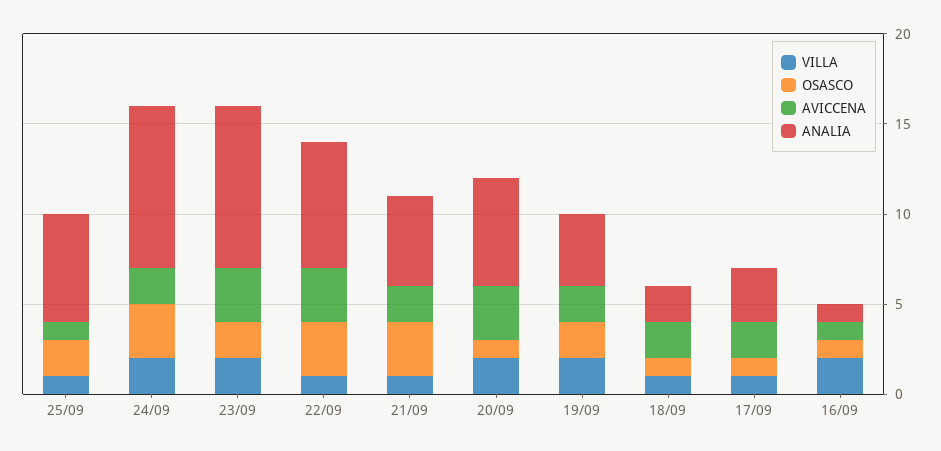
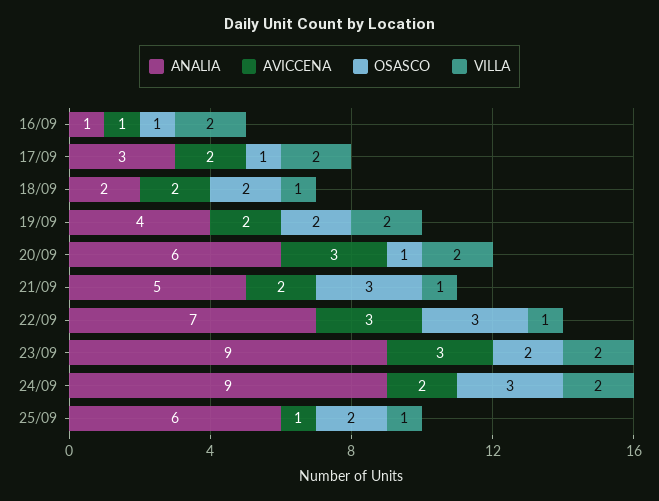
  {
    "VILLA": {
      "25/09": 1,
      "24/09": 2,
      "23/09": 2,
      "22/09": 1,
      "21/09": 1,
      "20/09": 2,
      "19/09": 2,
      "18/09": 1,
-     "17/09": 1,
+     "17/09": 2,
      "16/09": 2
    },
    "OSASCO": {
      "25/09": 2,
      "24/09": 3,
      "23/09": 2,
      "22/09": 3,
      "21/09": 3,
      "20/09": 1,
      "19/09": 2,
-     "18/09": 1,
+     "18/09": 2,
      "17/09": 1,
      "16/09": 1
    },
    "AVICCENA": {
      "25/09": 1,
      "24/09": 2,
      "23/09": 3,
      "22/09": 3,
      "21/09": 2,
      "20/09": 3,
      "19/09": 2,
      "18/09": 2,
      "17/09": 2,
      "16/09": 1
    },
    "ANALIA": {
      "25/09": 6,
      "24/09": 9,
      "23/09": 9,
      "22/09": 7,
      "21/09": 5,
      "20/09": 6,
      "19/09": 4,
      "18/09": 2,
      "17/09": 3,
      "16/09": 1
    }
  }

